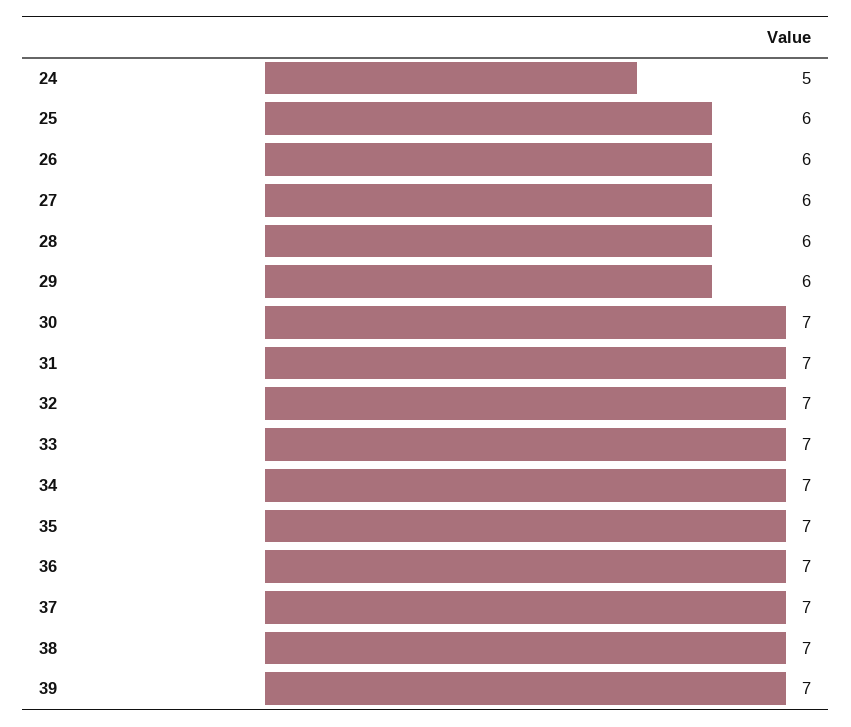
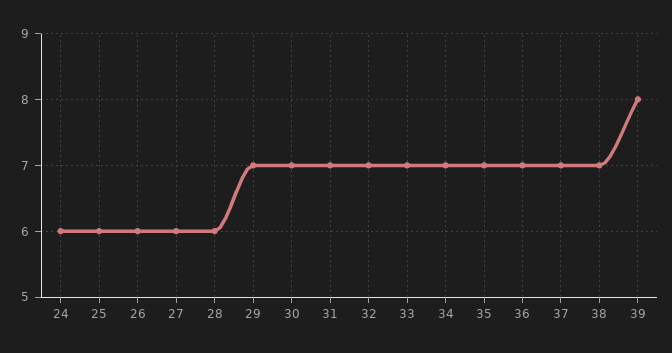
  {
-   "24": 5,
+   "24": 6,
    "25": 6,
    "26": 6,
    "27": 6,
    "28": 6,
-   "29": 6,
+   "29": 7,
    "30": 7,
    "31": 7,
    "32": 7,
    "33": 7,
    "34": 7,
    "35": 7,
    "36": 7,
    "37": 7,
    "38": 7,
-   "39": 7
+   "39": 8
  }

